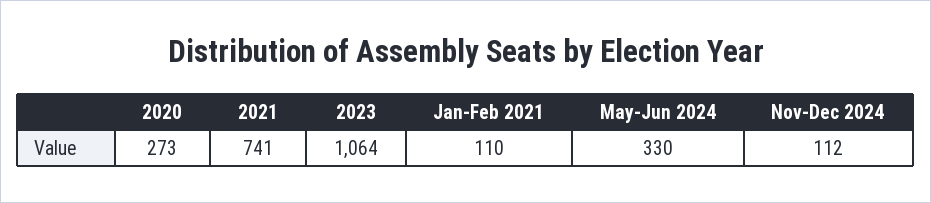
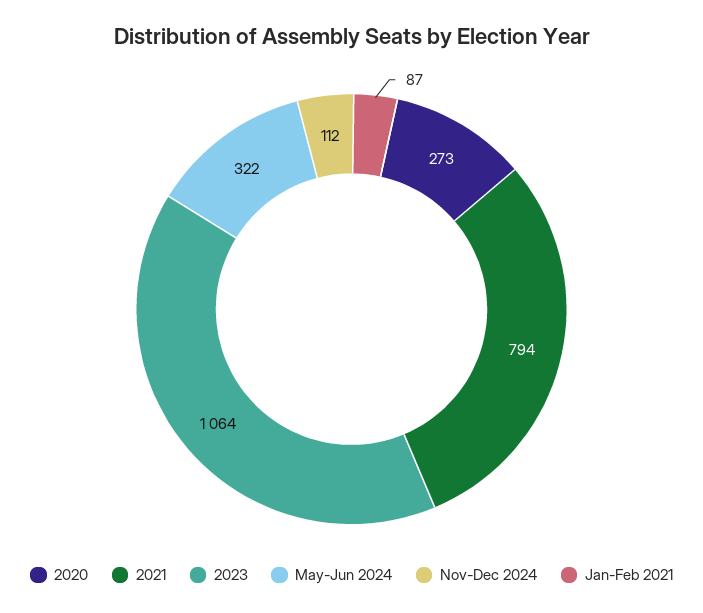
  {
    "2020": 273,
-   "2021": 741,
+   "2021": 794,
    "2023": 1064,
-   "Jan-Feb 2021": 110,
+   "Jan-Feb 2021": 87,
-   "May-Jun 2024": 330,
+   "May-Jun 2024": 322,
    "Nov-Dec 2024": 112
  }

